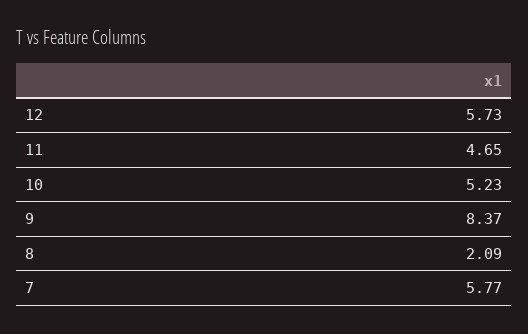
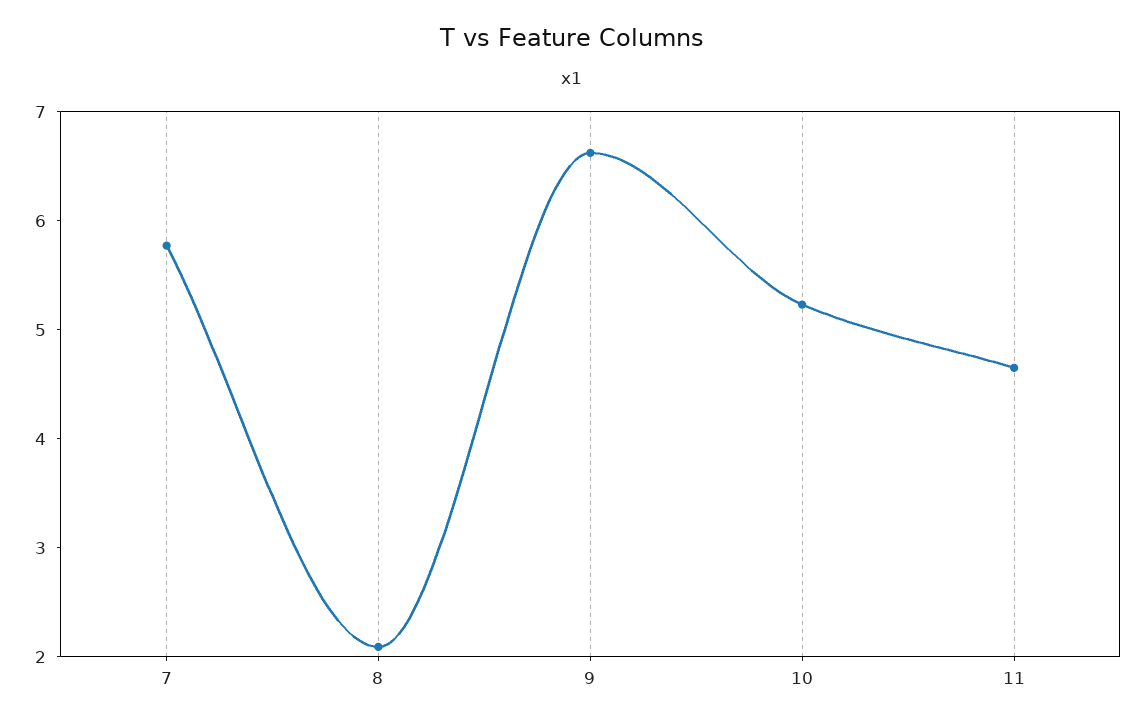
  {
-   "12": 5.73,
    "11": 4.65,
    "10": 5.23,
-   "9": 8.37,
+   "9": 6.6,
    "8": 2.09,
    "7": 5.77
  }

